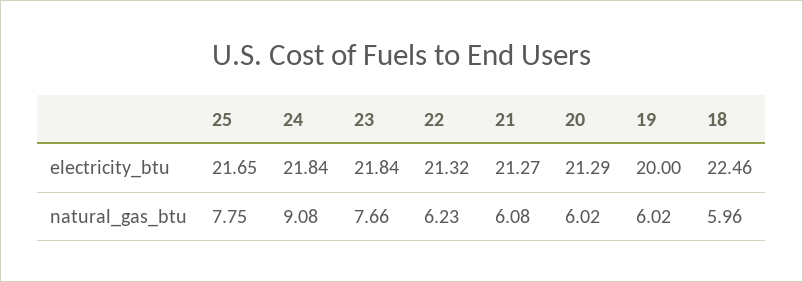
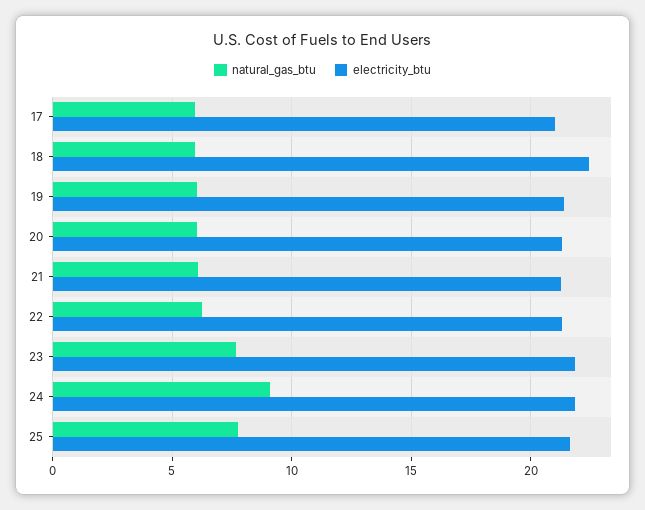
  {
    "electricity_btu": {
      "25": 21.65,
      "24": 21.84,
      "23": 21.84,
      "22": 21.32,
      "21": 21.27,
      "20": 21.29,
-     "19": 20,
+     "19": 21.5,
-     "18": 22.46
+     "18": 22.46,
+     "17": 21
    },
    "natural_gas_btu": {
      "25": 7.75,
      "24": 9.08,
      "23": 7.66,
      "22": 6.23,
      "21": 6.08,
      "20": 6.02,
      "19": 6.02,
-     "18": 5.96
+     "18": 5.96,
+     "17": 6
    }
  }

